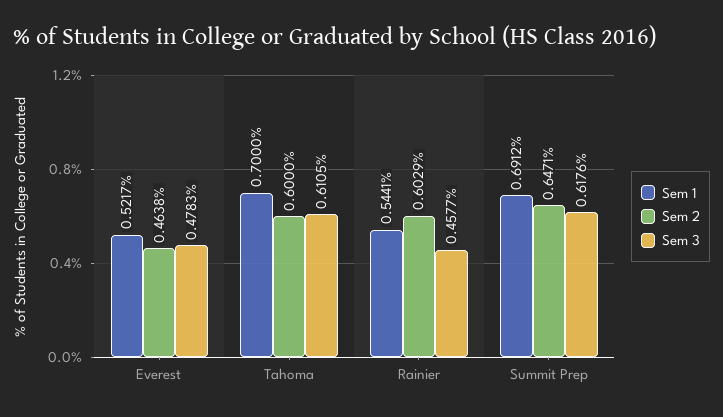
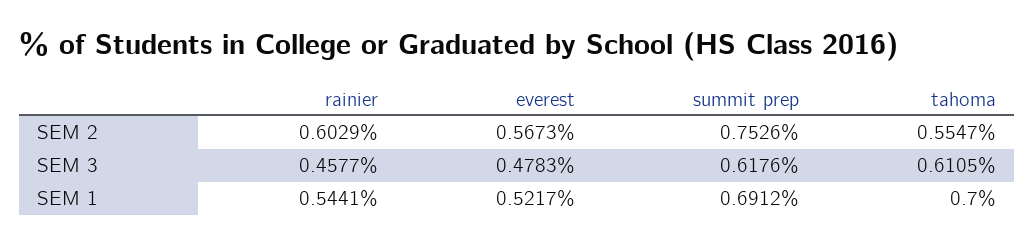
  {
    "Sem 1": {
      "Everest": 0.5217,
      "Tahoma": 0.7,
      "Rainier": 0.5441,
      "Summit Prep": 0.6912
    },
    "Sem 2": {
-     "Everest": 0.4638,
+     "Everest": 0.5673,
-     "Tahoma": 0.6,
+     "Tahoma": 0.5547,
      "Rainier": 0.6029,
-     "Summit Prep": 0.6471
+     "Summit Prep": 0.7526
    },
    "Sem 3": {
      "Everest": 0.4783,
      "Tahoma": 0.6105,
      "Rainier": 0.4577,
      "Summit Prep": 0.6176
    }
  }

